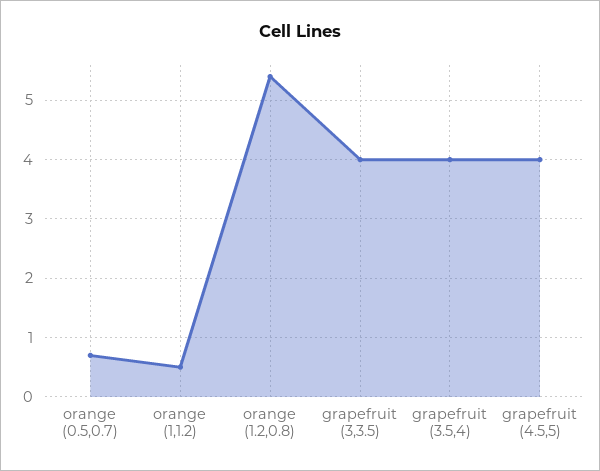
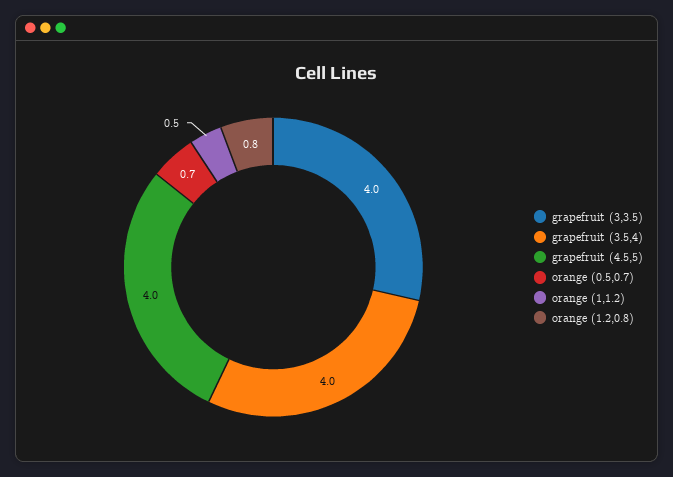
  {
    "orange (0.5,0.7)": 0.7,
    "orange (1,1.2)": 0.5,
-   "orange (1.2,0.8)": 5.5,
+   "orange (1.2,0.8)": 0.8,
    "grapefruit (3,3.5)": 4,
    "grapefruit (3.5,4)": 4,
    "grapefruit (4.5,5)": 4
  }

